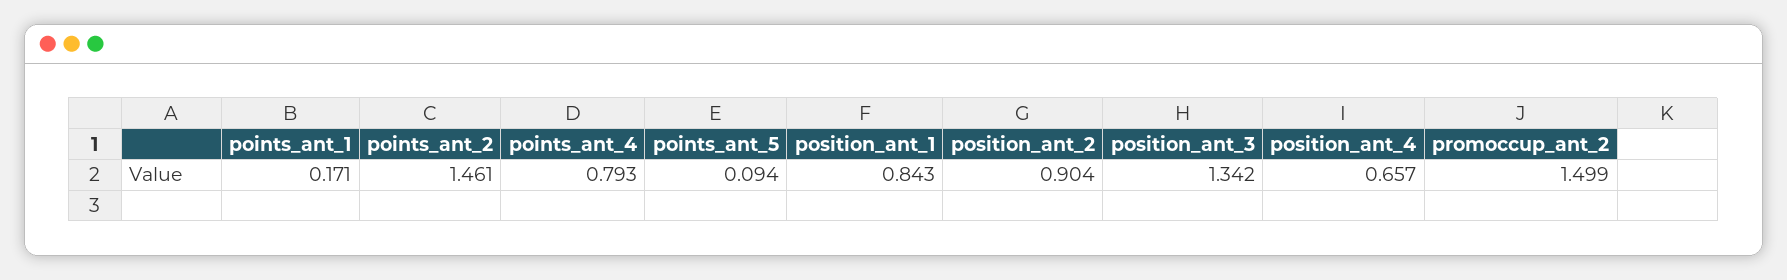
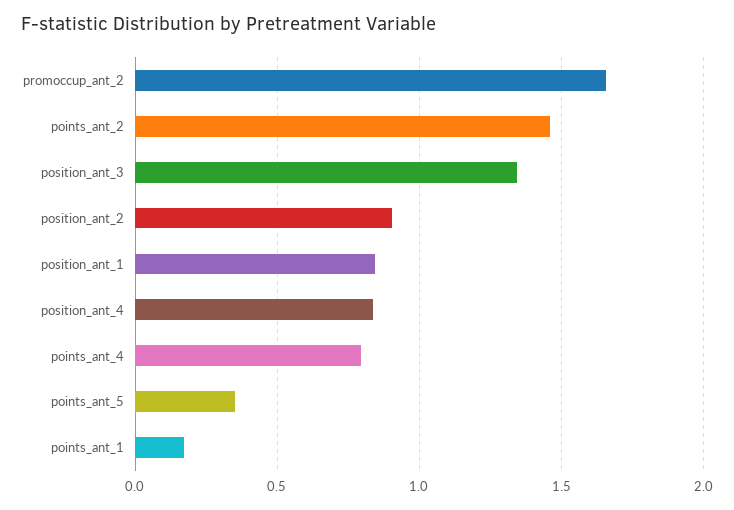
  {
    "points_ant_1": 0.171,
    "points_ant_2": 1.461,
    "points_ant_4": 0.793,
-   "points_ant_5": 0.094,
+   "points_ant_5": 0.35,
    "position_ant_1": 0.843,
    "position_ant_2": 0.904,
    "position_ant_3": 1.342,
-   "position_ant_4": 0.657,
+   "position_ant_4": 0.85,
-   "promoccup_ant_2": 1.499
+   "promoccup_ant_2": 1.65
  }

